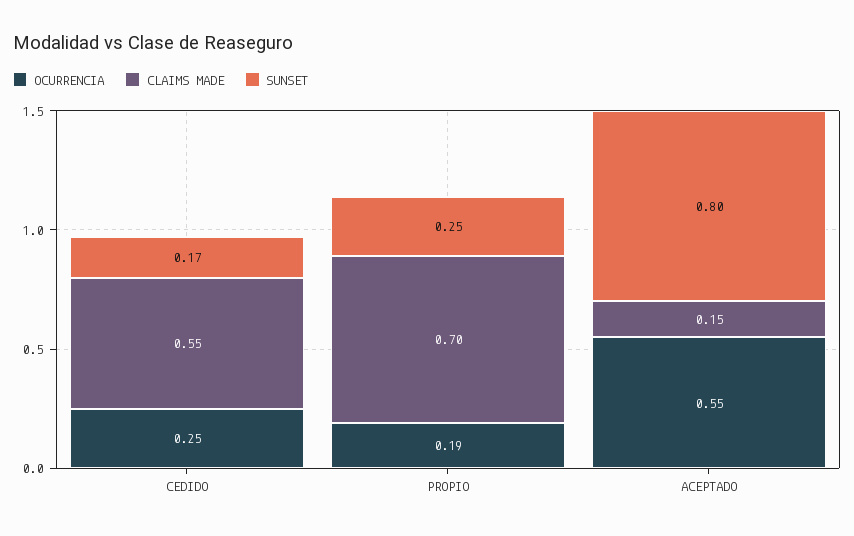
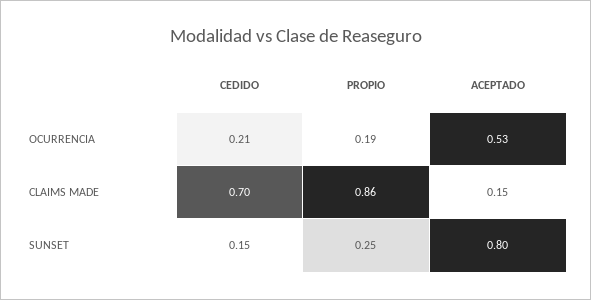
  {
    "OCURRENCIA": {
-     "CEDIDO": 0.25,
+     "CEDIDO": 0.21,
      "PROPIO": 0.19,
-     "ACEPTADO": 0.55
+     "ACEPTADO": 0.53
    },
    "CLAIMS MADE": {
-     "CEDIDO": 0.55,
+     "CEDIDO": 0.7,
-     "PROPIO": 0.7,
+     "PROPIO": 0.86,
      "ACEPTADO": 0.15
    },
    "SUNSET": {
-     "CEDIDO": 0.17,
+     "CEDIDO": 0.15,
      "PROPIO": 0.25,
      "ACEPTADO": 0.8
    }
  }

